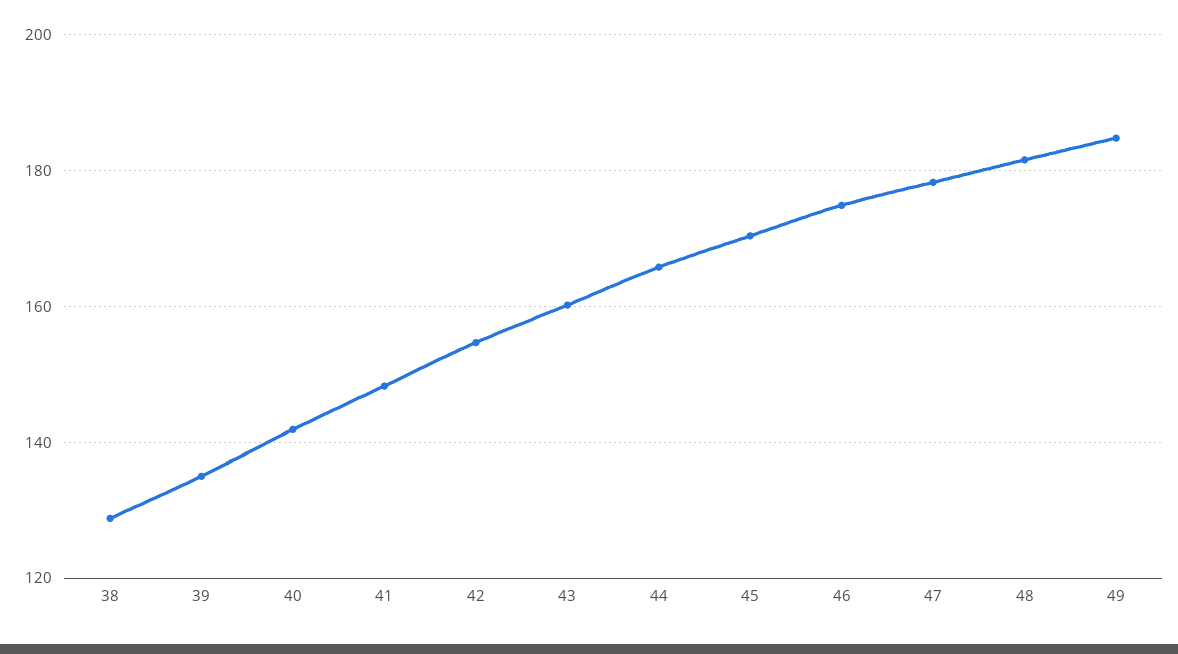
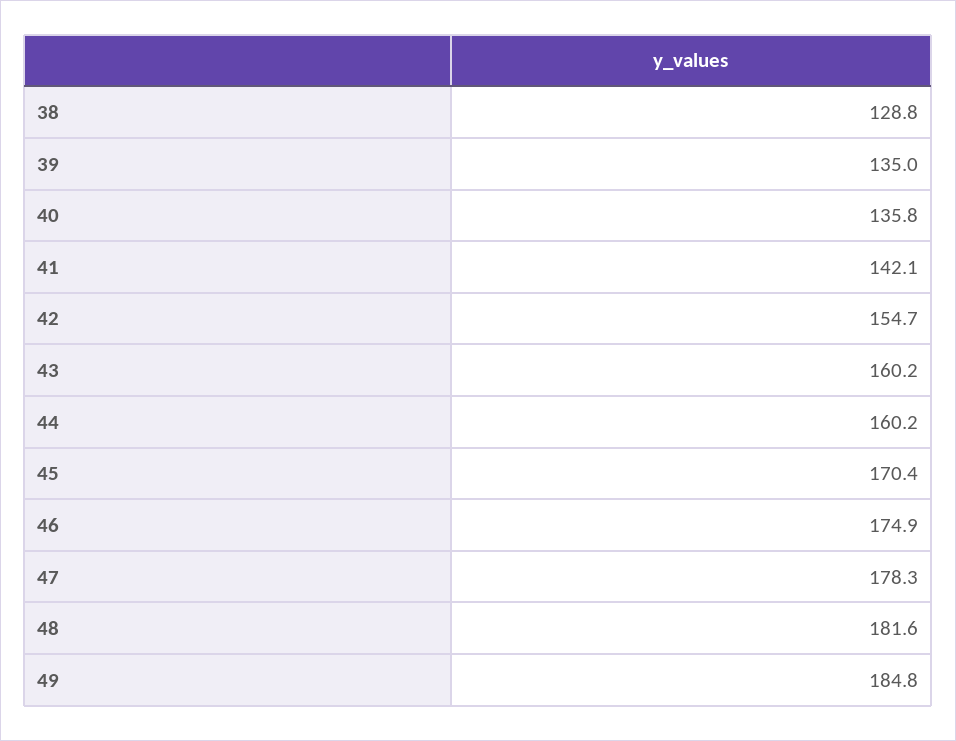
  {
    "38": 128.8,
    "39": 135,
-   "40": 142,
+   "40": 135.8,
-   "41": 148,
+   "41": 142.1,
    "42": 154.7,
    "43": 160.2,
-   "44": 166,
+   "44": 160.2,
    "45": 170.4,
    "46": 174.9,
    "47": 178.3,
    "48": 181.6,
    "49": 184.8
  }

